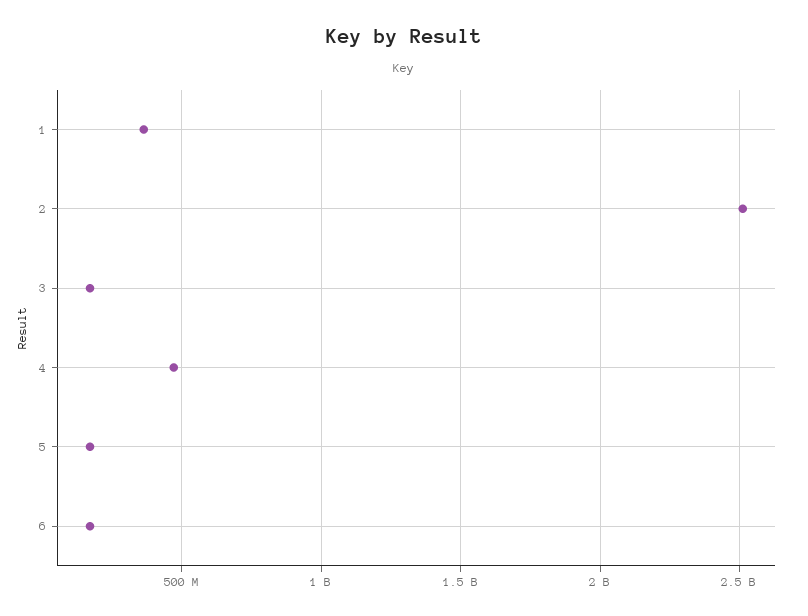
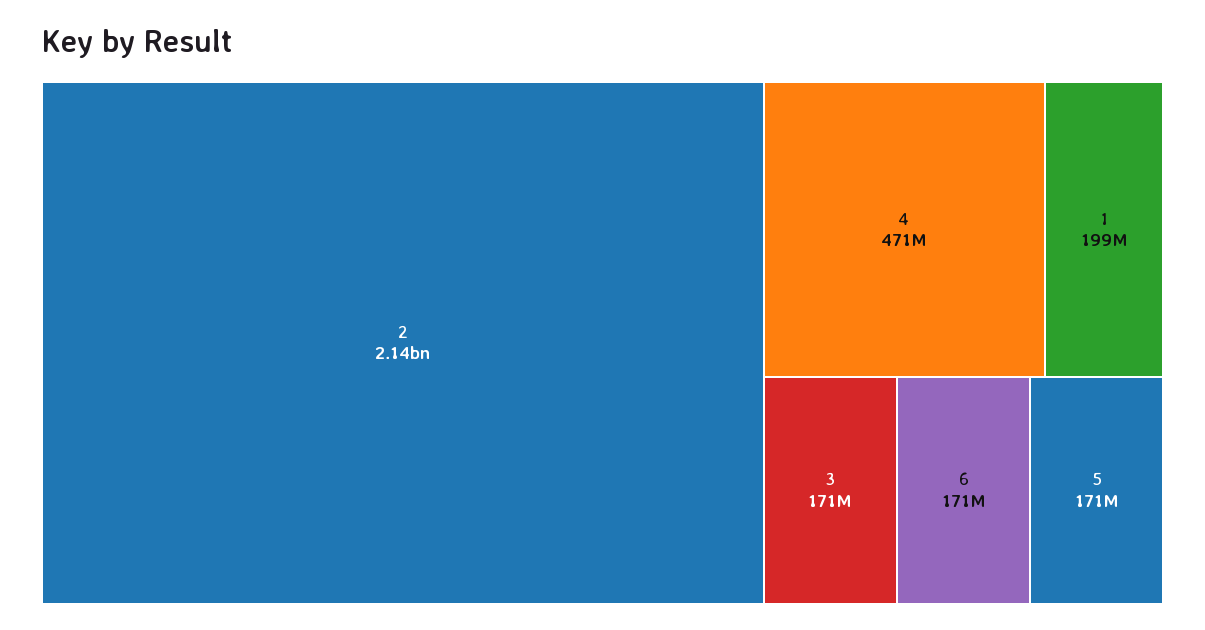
  {
-   "1": 350000000,
+   "1": 199000000,
-   "2": 2500000000,
+   "2": 2140000000,
    "3": 171000000,
    "4": 471000000,
    "5": 171000000,
    "6": 171000000
  }

